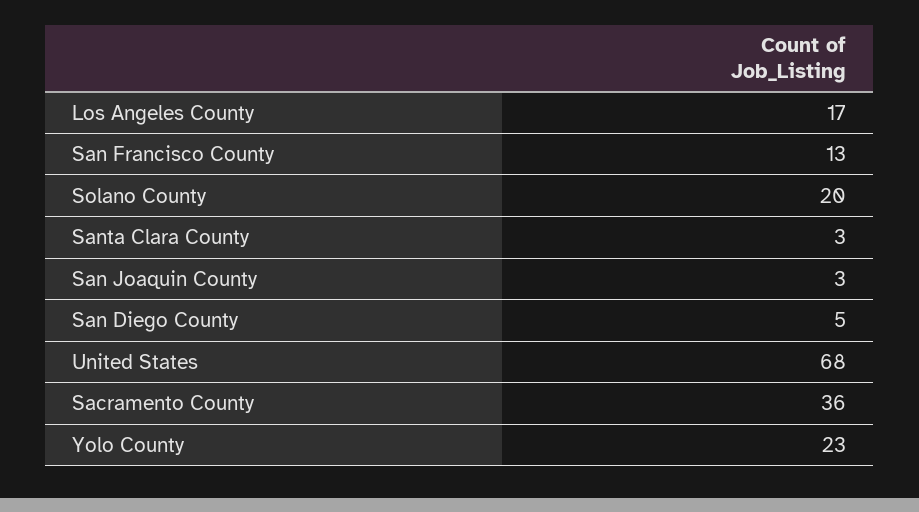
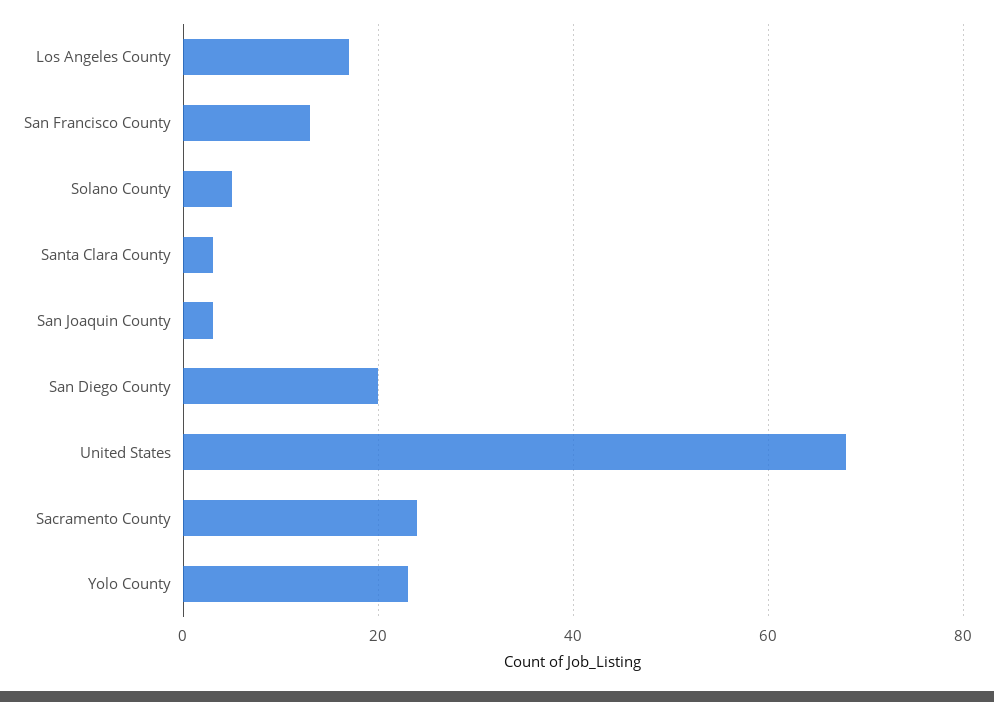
  {
    "Los Angeles County": 17,
    "San Francisco County": 13,
-   "Solano County": 20,
+   "Solano County": 5,
    "Santa Clara County": 3,
    "San Joaquin County": 3,
-   "San Diego County": 5,
+   "San Diego County": 20,
    "United States": 68,
-   "Sacramento County": 36,
+   "Sacramento County": 25,
    "Yolo County": 23
  }

